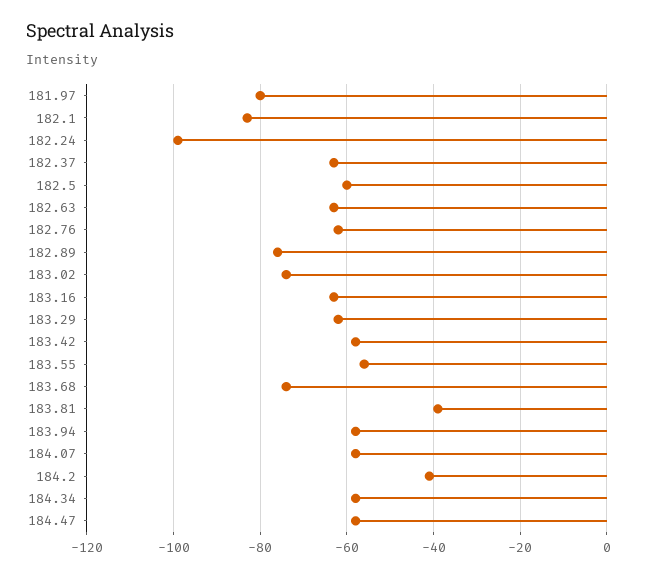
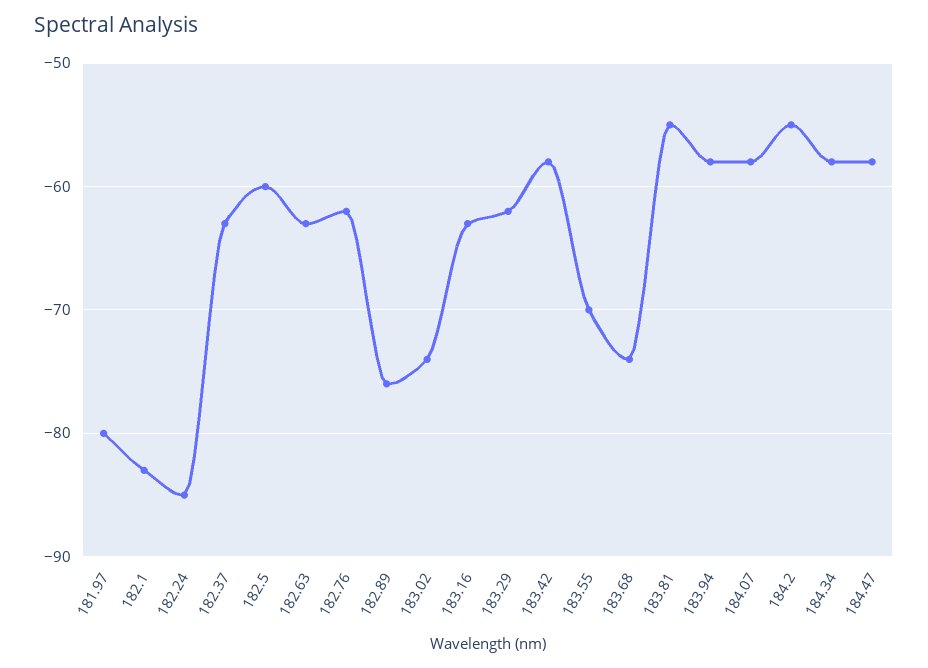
  {
    "181.97": -80,
    "182.1": -83,
-   "182.24": -100,
+   "182.24": -85,
    "182.37": -63,
    "182.5": -60,
    "182.63": -63,
    "182.76": -62,
    "182.89": -76,
    "183.02": -74,
    "183.16": -63,
    "183.29": -62,
    "183.42": -58,
-   "183.55": -55,
+   "183.55": -70,
    "183.68": -74,
-   "183.81": -40,
+   "183.81": -55,
    "183.94": -58,
    "184.07": -58,
-   "184.2": -40,
+   "184.2": -55,
    "184.34": -58,
    "184.47": -58
  }

